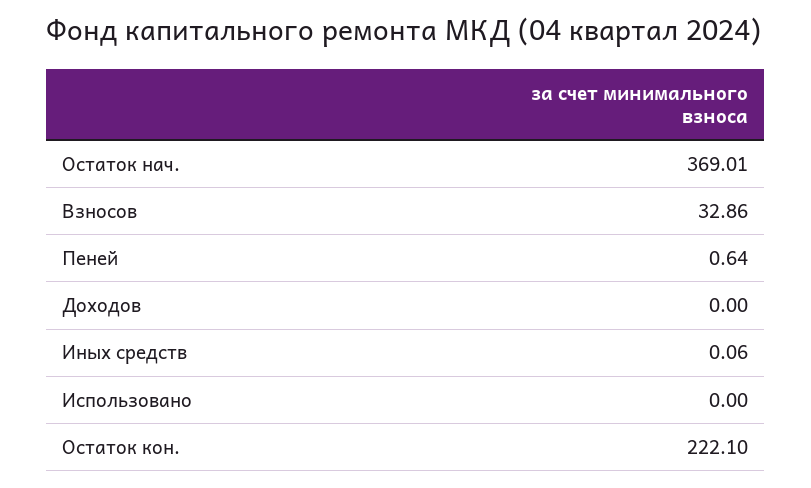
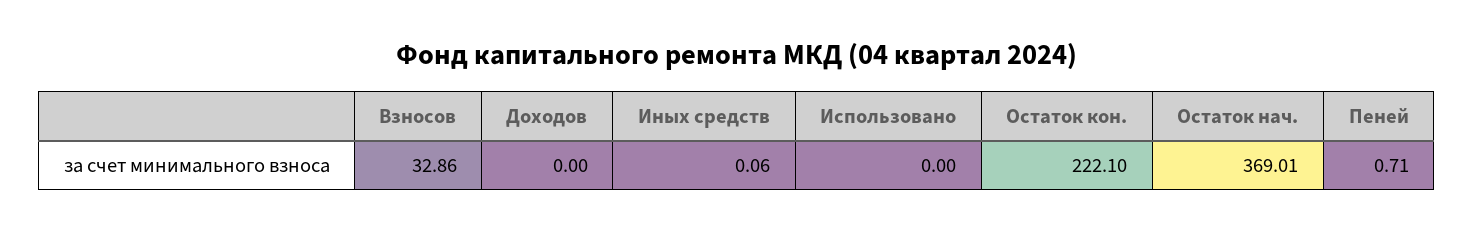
  {
    "Остаток нач.": 369.01,
    "Взносов": 32.86,
-   "Пеней": 0.64,
+   "Пеней": 0.71,
    "Доходов": 0,
    "Иных средств": 0.06,
    "Использовано": 0,
    "Остаток кон.": 222.1
  }

